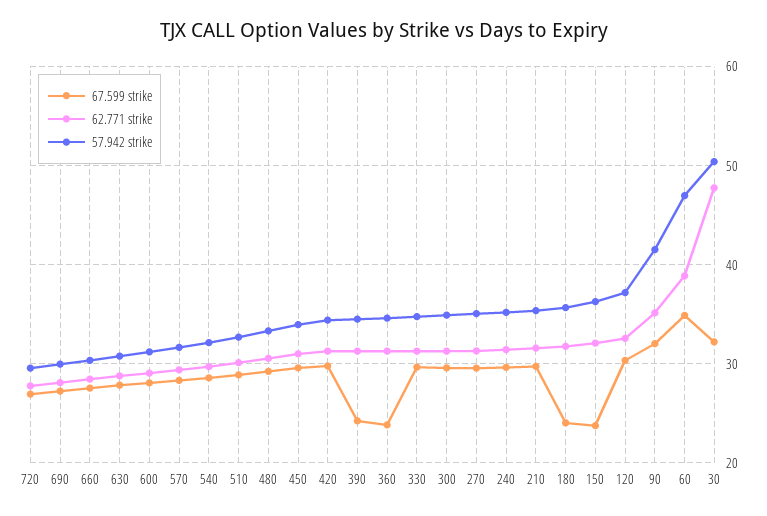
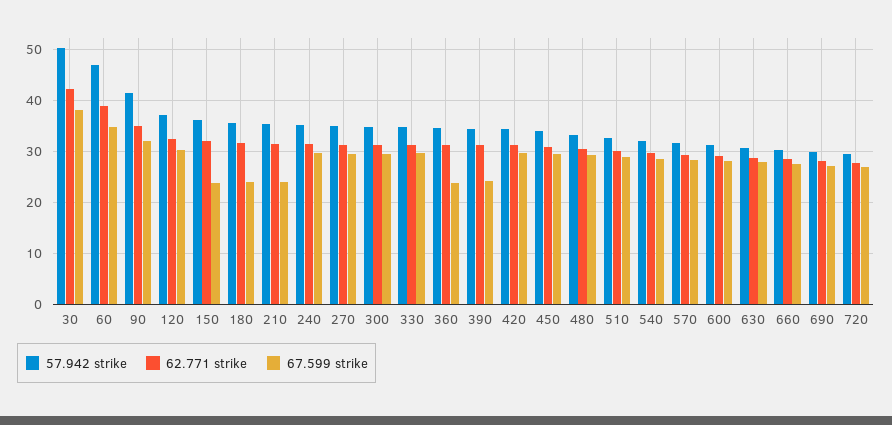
  {
    "67.599 strike": {
      "720": 27,
      "690": 27,
      "660": 28,
      "630": 28,
      "600": 28,
      "570": 28,
      "540": 29,
      "510": 29,
      "480": 29,
      "450": 30,
      "420": 30,
      "390": 24,
      "360": 24,
      "330": 30,
      "300": 30,
      "270": 30,
      "240": 30,
-     "210": 30,
+     "210": 24,
      "180": 24,
      "150": 24,
      "120": 30,
      "90": 32,
      "60": 35,
-     "30": 32
+     "30": 38
    },
    "62.771 strike": {
      "720": 28,
      "690": 28,
      "660": 28,
      "630": 29,
      "600": 29,
      "570": 29,
      "540": 30,
      "510": 30,
      "480": 31,
      "450": 31,
      "420": 31,
      "390": 31,
      "360": 31,
      "330": 31,
      "300": 31,
      "270": 31,
      "240": 31,
      "210": 32,
      "180": 32,
      "150": 32,
      "120": 33,
      "90": 35,
      "60": 39,
-     "30": 48
+     "30": 42
    },
    "57.942 strike": {
      "720": 30,
      "690": 30,
      "660": 30,
      "630": 31,
      "600": 31,
      "570": 32,
      "540": 32,
      "510": 33,
      "480": 33,
      "450": 34,
      "420": 34,
      "390": 35,
      "360": 35,
      "330": 35,
      "300": 35,
      "270": 35,
      "240": 35,
      "210": 35,
      "180": 36,
      "150": 36,
      "120": 37,
      "90": 42,
      "60": 47,
      "30": 50
    }
  }

